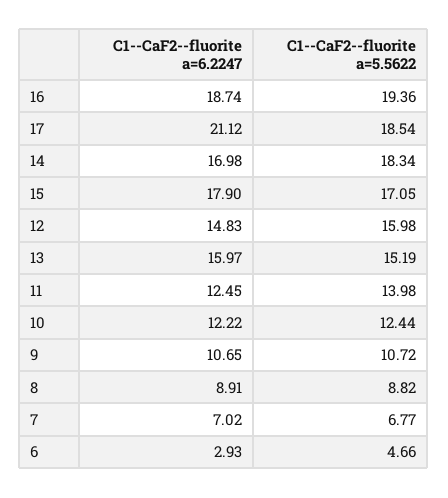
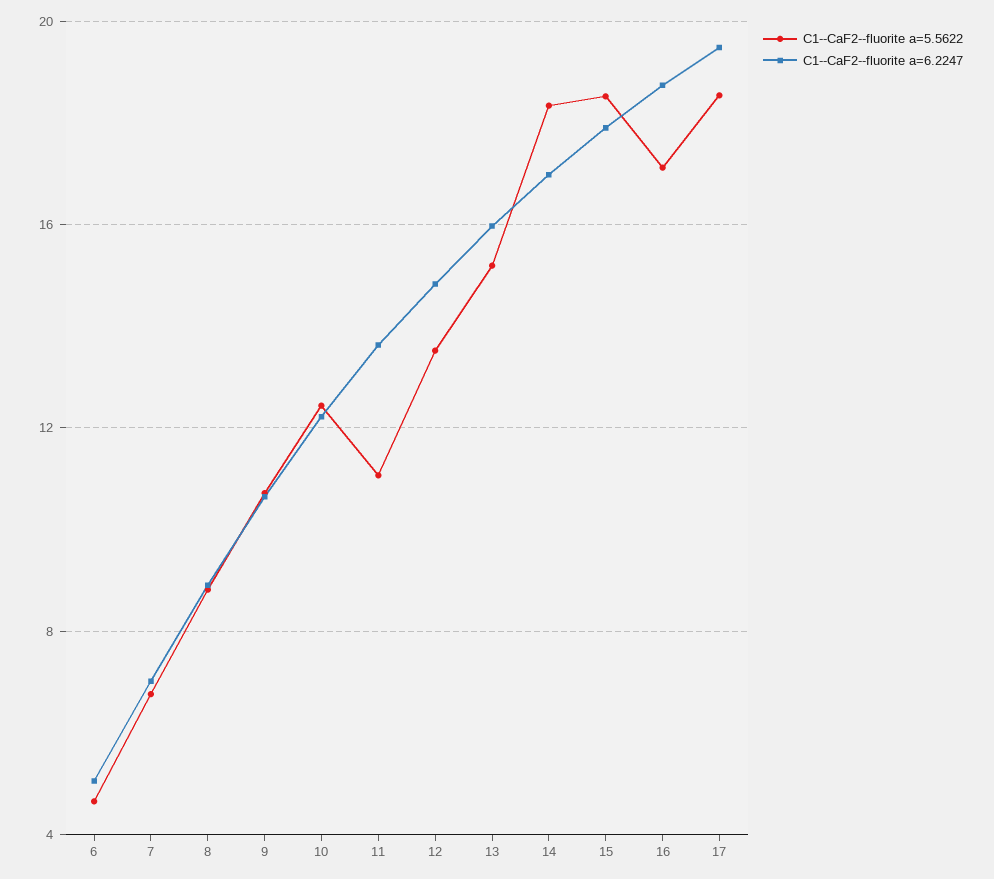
  {
    "C1--CaF2--fluorite a=6.2247": {
      "16": 18.74,
-     "17": 21.12,
+     "17": 19.5,
      "14": 16.98,
      "15": 17.9,
      "12": 14.83,
      "13": 15.97,
-     "11": 12.45,
+     "11": 13.5,
      "10": 12.22,
      "9": 10.65,
      "8": 8.91,
      "7": 7.02,
-     "6": 2.93
+     "6": 5
    },
    "C1--CaF2--fluorite a=5.5622": {
-     "16": 19.36,
+     "16": 17,
      "17": 18.54,
      "14": 18.34,
-     "15": 17.05,
+     "15": 18.5,
-     "12": 15.98,
+     "12": 13.5,
      "13": 15.19,
-     "11": 13.98,
+     "11": 11,
      "10": 12.44,
      "9": 10.72,
      "8": 8.82,
      "7": 6.77,
      "6": 4.66
    }
  }

